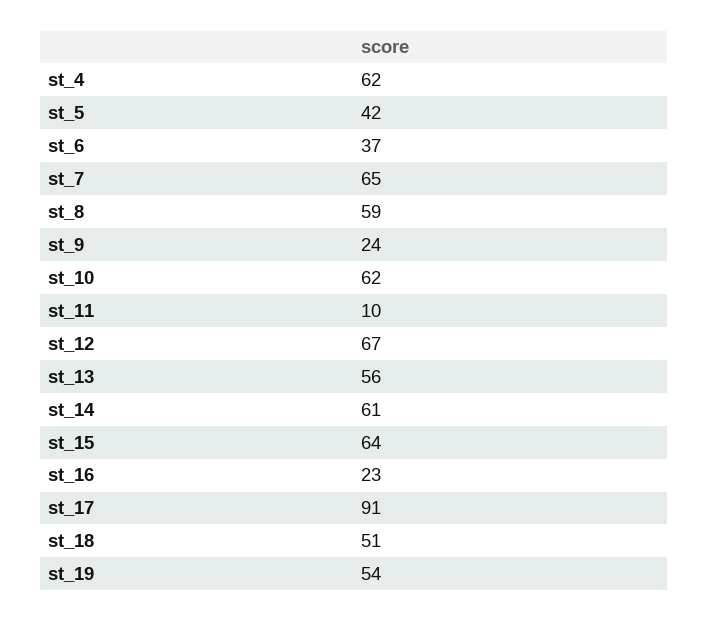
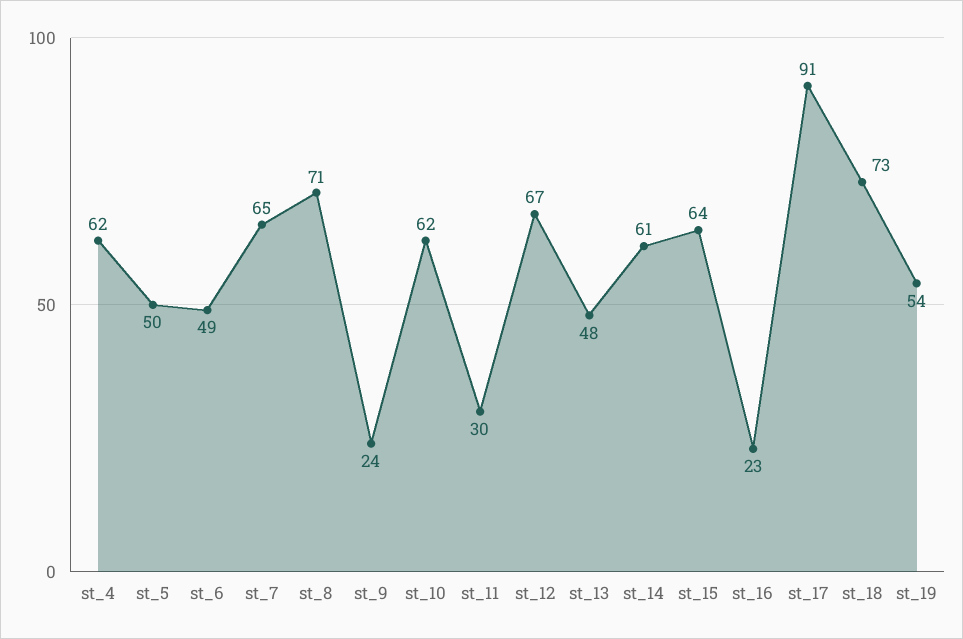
  {
    "st_4": 62,
-   "st_5": 42,
+   "st_5": 50,
-   "st_6": 37,
+   "st_6": 49,
    "st_7": 65,
-   "st_8": 59,
+   "st_8": 71,
    "st_9": 24,
    "st_10": 62,
-   "st_11": 10,
+   "st_11": 30,
    "st_12": 67,
-   "st_13": 56,
+   "st_13": 48,
    "st_14": 61,
    "st_15": 64,
    "st_16": 23,
    "st_17": 91,
-   "st_18": 51,
+   "st_18": 73,
    "st_19": 54
  }

